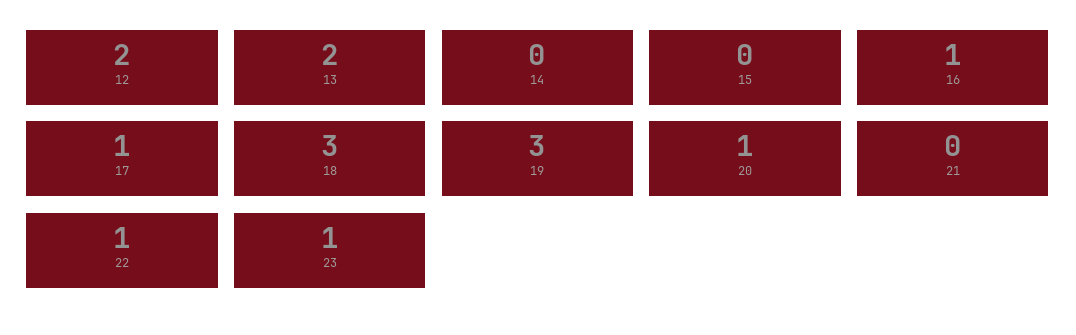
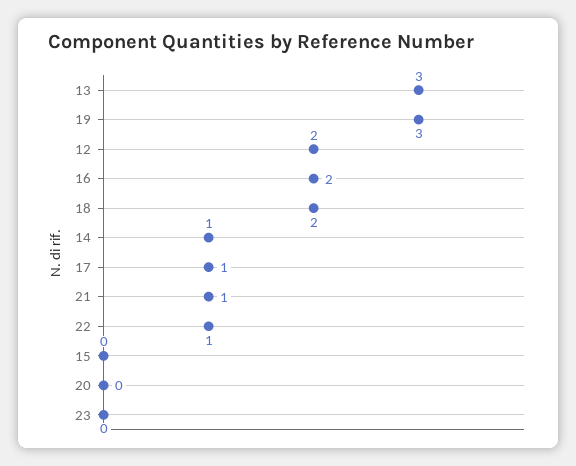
  {
    "12": 2,
-   "13": 2,
+   "13": 3,
-   "14": 0,
+   "14": 1,
    "15": 0,
-   "16": 1,
+   "16": 2,
    "17": 1,
-   "18": 3,
+   "18": 2,
    "19": 3,
-   "20": 1,
+   "20": 0,
-   "21": 0,
+   "21": 1,
    "22": 1,
-   "23": 1
+   "23": 0
  }

